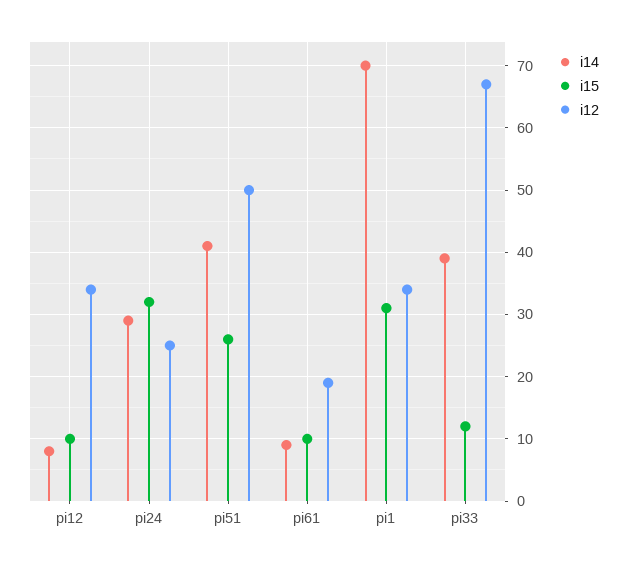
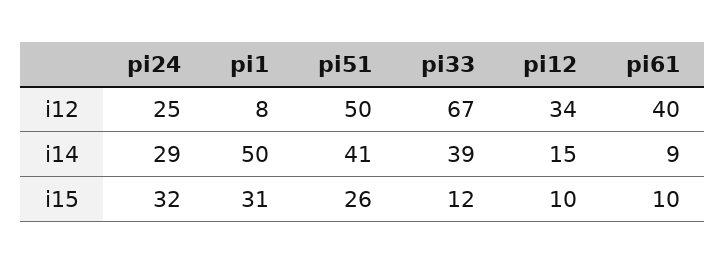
  {
    "i14": {
-     "pi12": 8,
+     "pi12": 15,
      "pi24": 29,
      "pi51": 41,
      "pi61": 9,
-     "pi1": 70,
+     "pi1": 50,
      "pi33": 39
    },
    "i15": {
      "pi12": 10,
      "pi24": 32,
      "pi51": 26,
      "pi61": 10,
      "pi1": 31,
      "pi33": 12
    },
    "i12": {
      "pi12": 34,
      "pi24": 25,
      "pi51": 50,
-     "pi61": 19,
+     "pi61": 40,
-     "pi1": 34,
+     "pi1": 8,
      "pi33": 67
    }
  }

